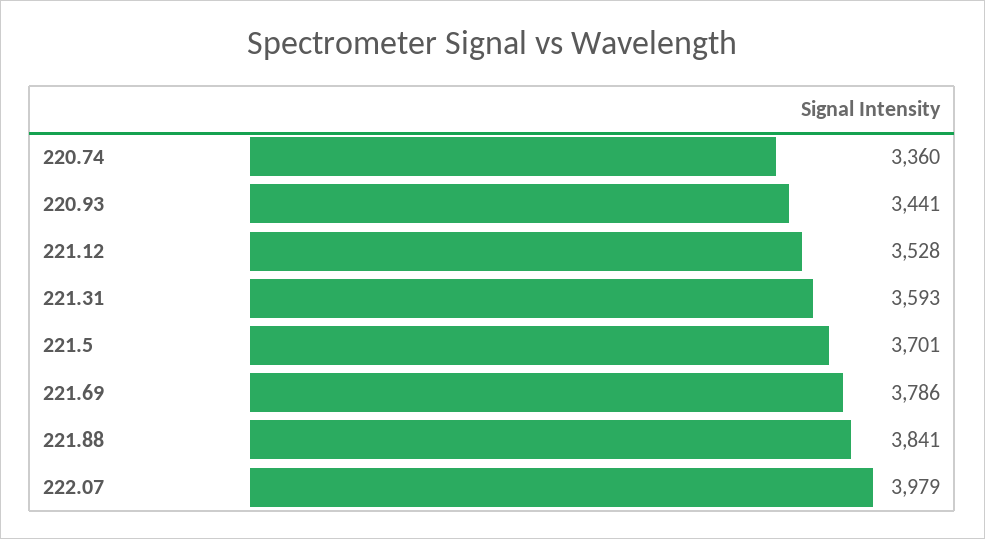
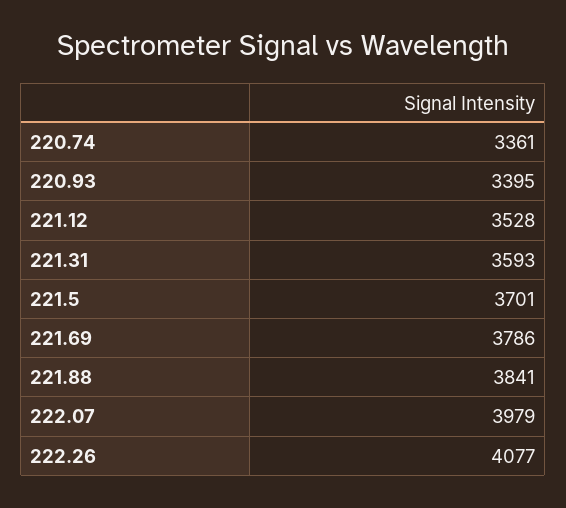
  {
-   "220.74": 3360,
+   "220.74": 3361,
-   "220.93": 3441,
+   "220.93": 3395,
    "221.12": 3528,
    "221.31": 3593,
    "221.5": 3701,
    "221.69": 3786,
    "221.88": 3841,
-   "222.07": 3979
+   "222.07": 3979,
+   "222.26": 4077
  }

